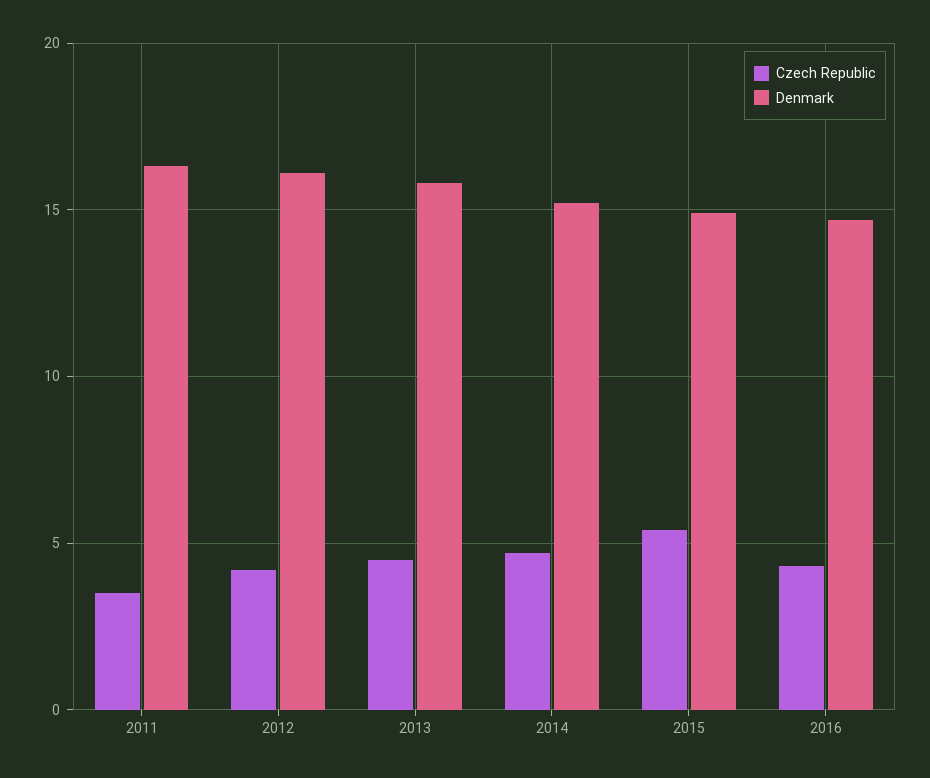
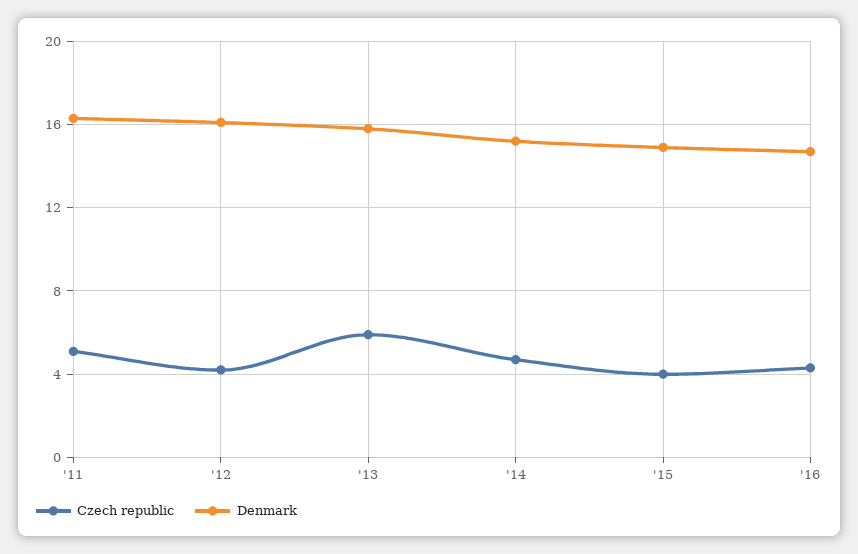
  {
    "Czech Republic": {
-     "2011": 3.5,
+     "2011": 5,
      "2012": 4,
-     "2013": 4.5,
+     "2013": 6,
      "2014": 4.5,
-     "2015": 5.5,
+     "2015": 4,
      "2016": 4.5
    },
    "Denmark": {
      "2011": 16.5,
      "2012": 16,
      "2013": 16,
      "2014": 15,
      "2015": 15,
      "2016": 14.5
    }
  }

